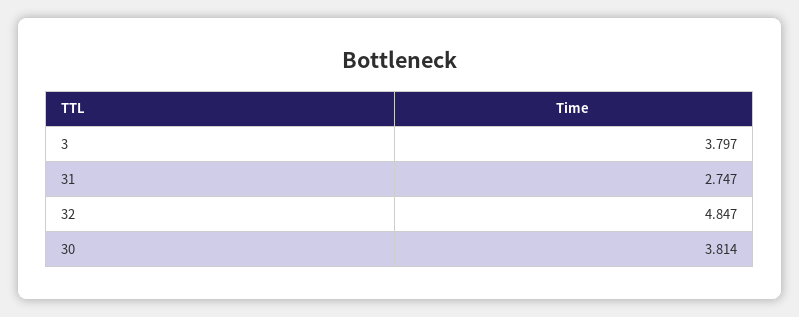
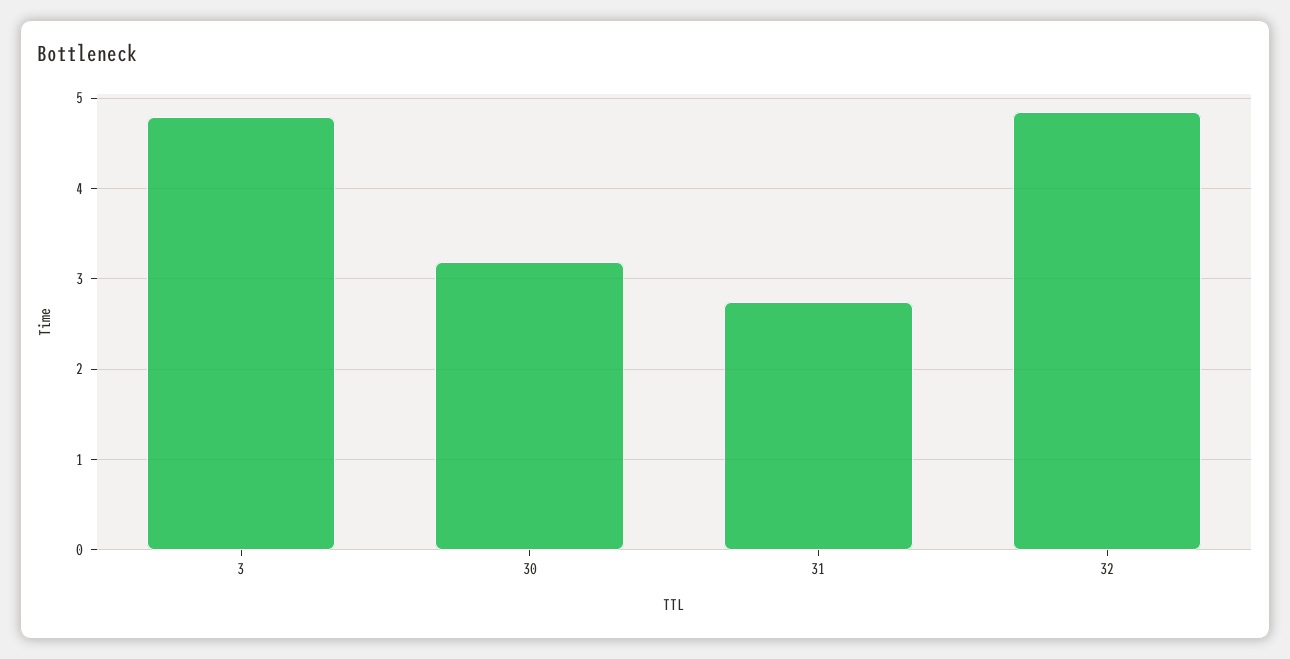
  {
-   "3": 3.797,
+   "3": 4.8,
    "31": 2.747,
    "32": 4.847,
-   "30": 3.814
+   "30": 3.2
  }

